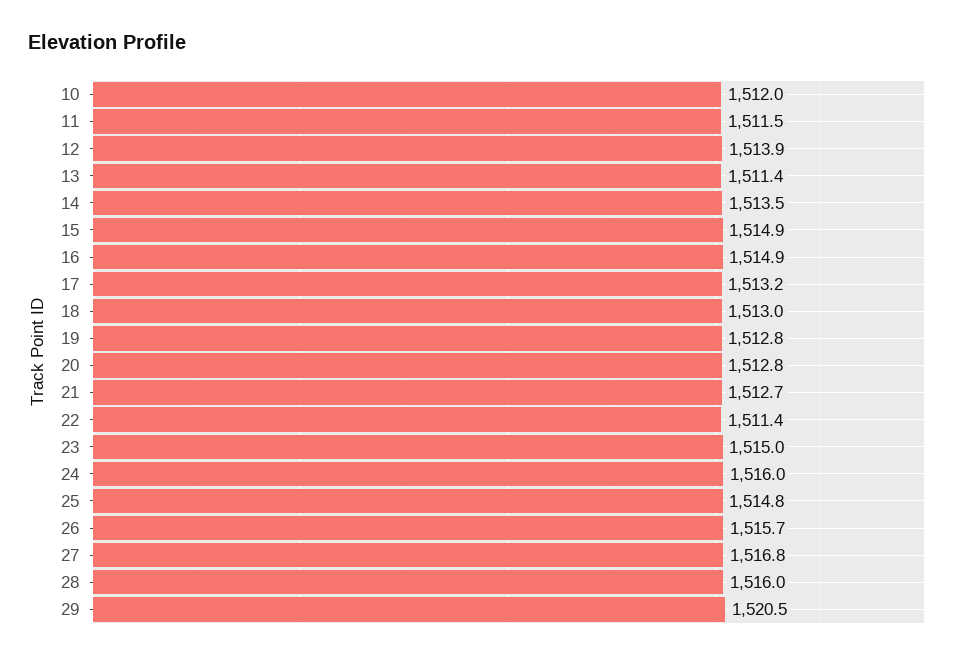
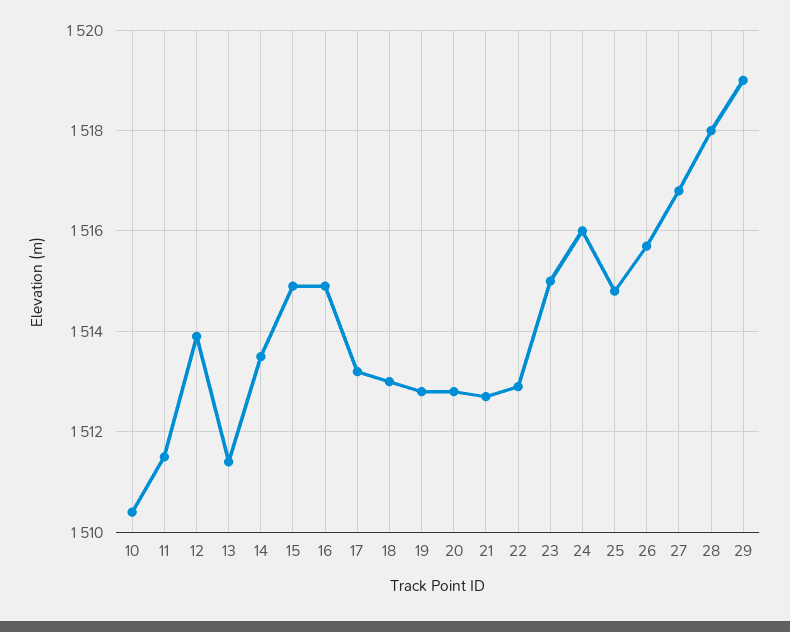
  {
-   "10": 1512,
+   "10": 1510.5,
    "11": 1511.5,
    "12": 1513.9,
    "13": 1511.4,
    "14": 1513.5,
    "15": 1514.9,
    "16": 1514.9,
    "17": 1513.2,
    "18": 1513,
    "19": 1512.8,
    "20": 1512.8,
    "21": 1512.7,
-   "22": 1511.4,
+   "22": 1513,
    "23": 1515,
    "24": 1516,
    "25": 1514.8,
    "26": 1515.7,
    "27": 1516.8,
-   "28": 1516,
+   "28": 1518,
-   "29": 1520.5
+   "29": 1519
  }

